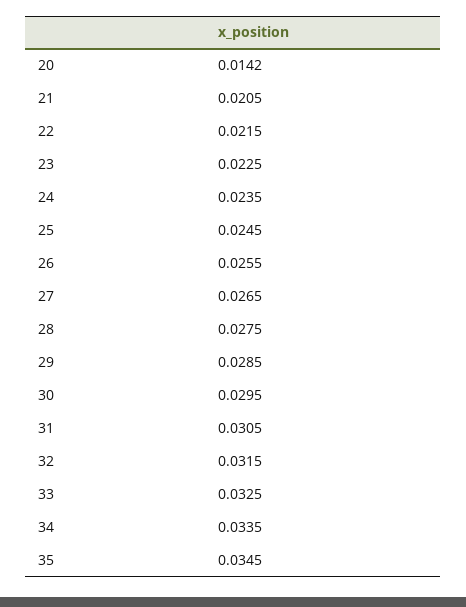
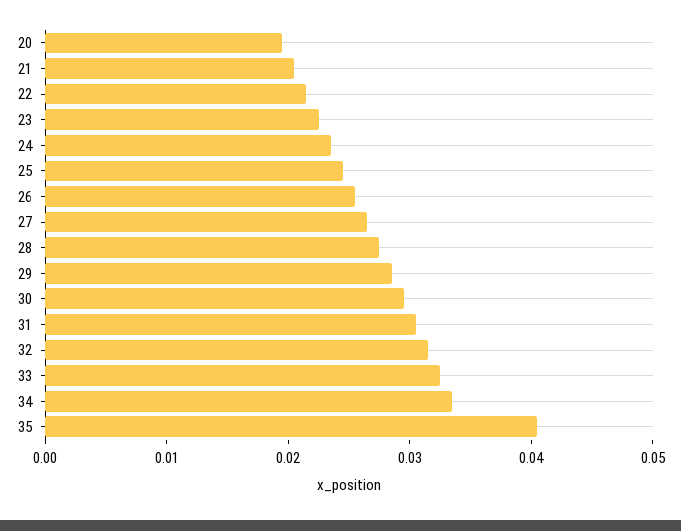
  {
-   "20": 0.0142,
+   "20": 0.02,
    "21": 0.0205,
    "22": 0.0215,
    "23": 0.0225,
    "24": 0.0235,
    "25": 0.0245,
    "26": 0.0255,
    "27": 0.0265,
    "28": 0.0275,
    "29": 0.0285,
    "30": 0.0295,
    "31": 0.0305,
    "32": 0.0315,
    "33": 0.0325,
    "34": 0.0335,
-   "35": 0.0345
+   "35": 0.04
  }

